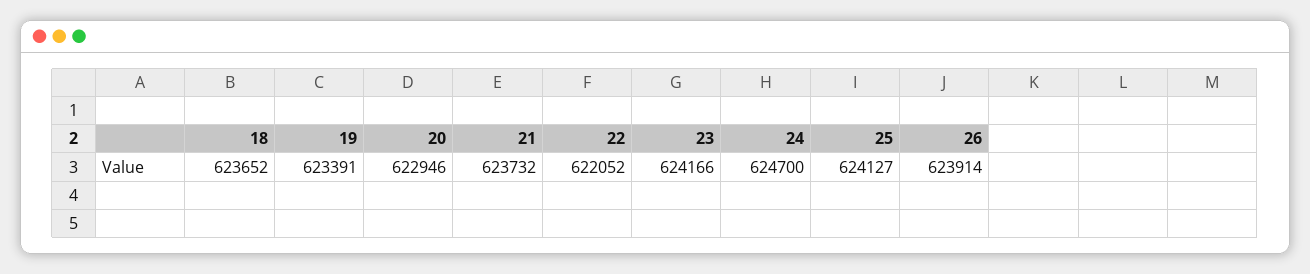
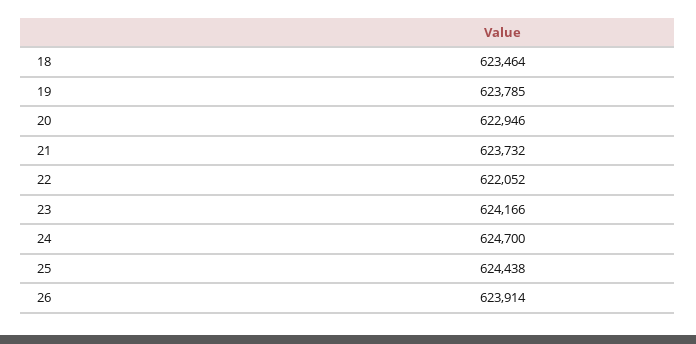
  {
-   "18": 623652,
+   "18": 623464,
-   "19": 623391,
+   "19": 623785,
    "20": 622946,
    "21": 623732,
    "22": 622052,
    "23": 624166,
    "24": 624700,
-   "25": 624127,
+   "25": 624438,
    "26": 623914
  }

